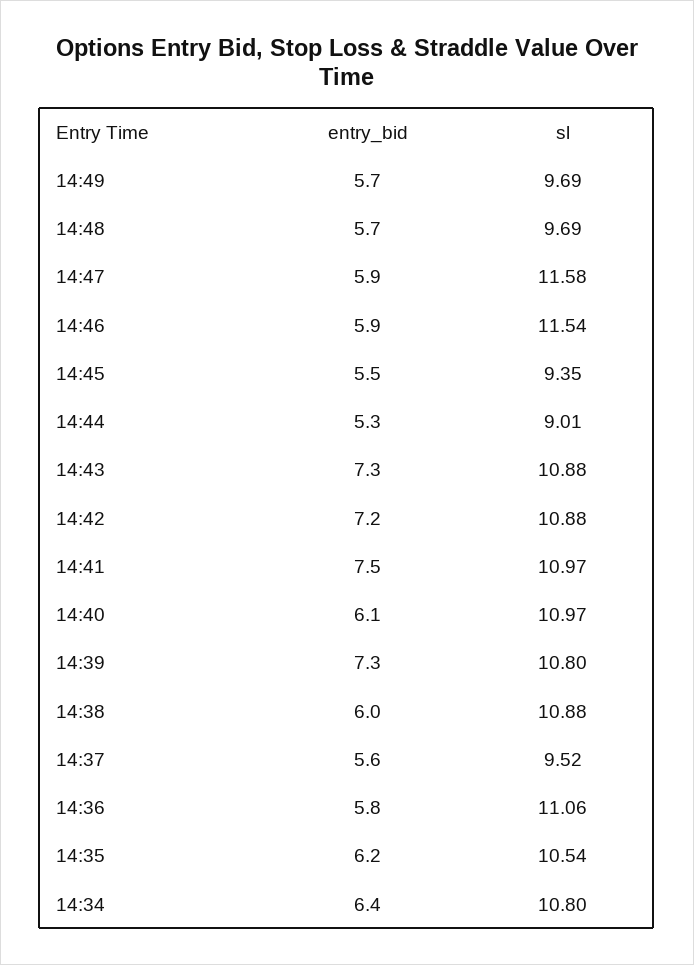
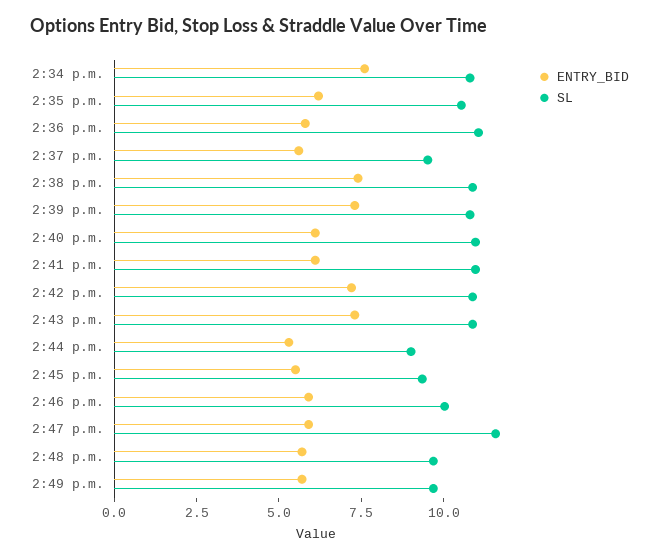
  {
    "entry_bid": {
      "14:49": 5.7,
      "14:48": 5.7,
      "14:47": 5.9,
      "14:46": 5.9,
      "14:45": 5.5,
      "14:44": 5.3,
      "14:43": 7.3,
      "14:42": 7.2,
-     "14:41": 7.5,
+     "14:41": 6,
      "14:40": 6.1,
      "14:39": 7.3,
-     "14:38": 6,
+     "14:38": 7.5,
      "14:37": 5.6,
      "14:36": 5.8,
      "14:35": 6.2,
-     "14:34": 6.4
+     "14:34": 7.5
    },
    "sl": {
      "14:49": 9.69,
      "14:48": 9.69,
      "14:47": 11.58,
-     "14:46": 11.54,
+     "14:46": 10,
      "14:45": 9.35,
      "14:44": 9.01,
      "14:43": 10.88,
      "14:42": 10.88,
      "14:41": 10.97,
      "14:40": 10.97,
      "14:39": 10.8,
      "14:38": 10.88,
      "14:37": 9.52,
      "14:36": 11.06,
      "14:35": 10.54,
      "14:34": 10.8
    }
  }

